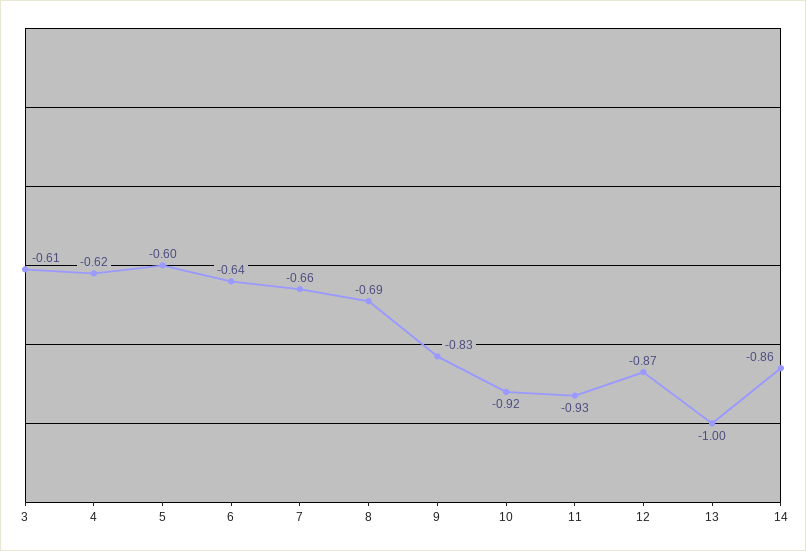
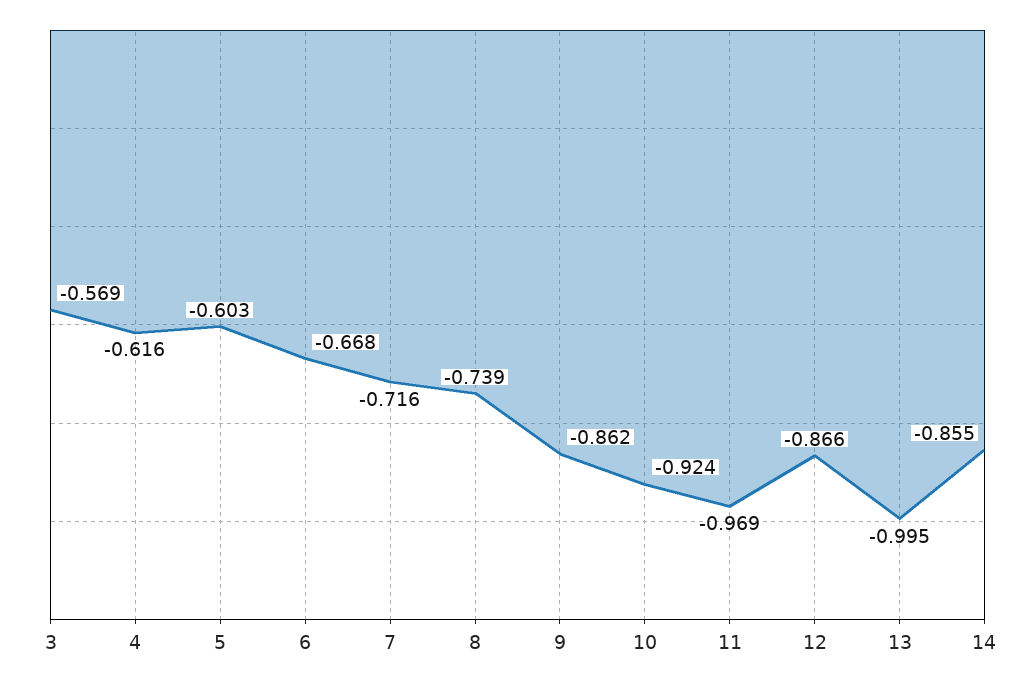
  {
-   "3": -0.61,
+   "3": -0.569,
    "4": -0.616,
    "5": -0.603,
-   "6": -0.64,
+   "6": -0.668,
-   "7": -0.66,
+   "7": -0.716,
-   "8": -0.69,
+   "8": -0.739,
-   "9": -0.83,
+   "9": -0.862,
    "10": -0.924,
-   "11": -0.93,
+   "11": -0.969,
    "12": -0.866,
    "13": -0.995,
    "14": -0.855
  }

